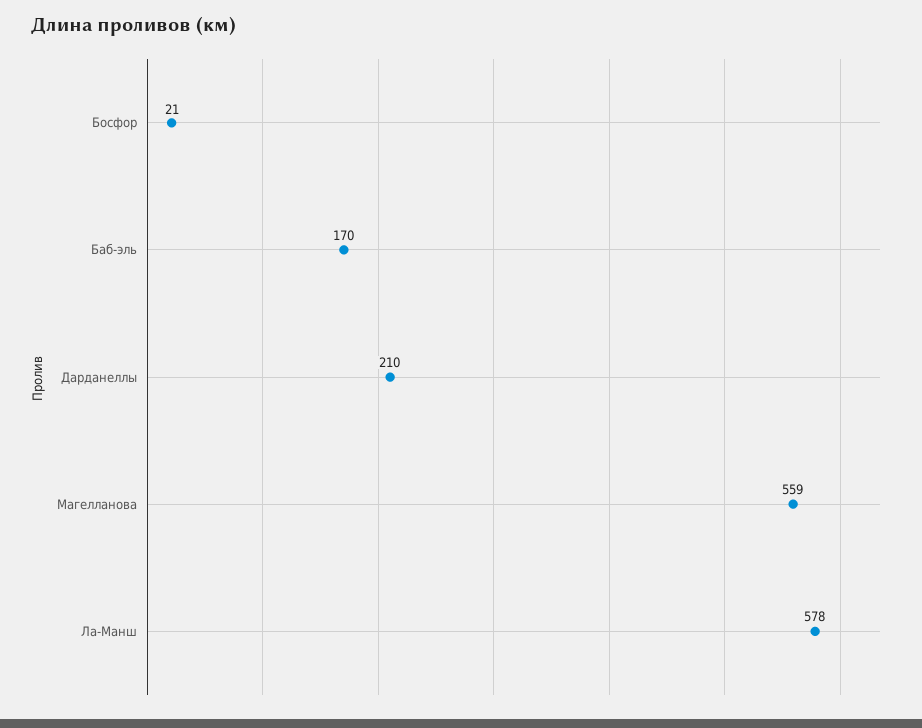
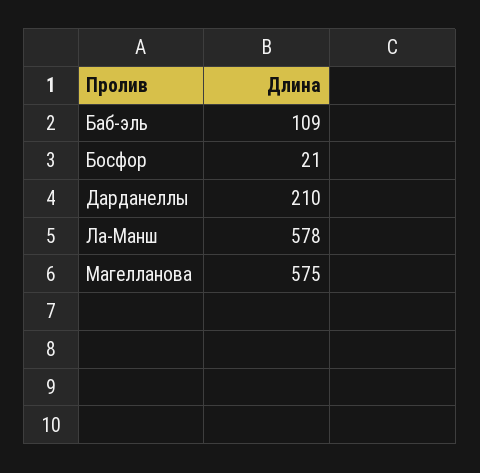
  {
    "Босфор": 21,
-   "Баб-эль": 170,
+   "Баб-эль": 109,
    "Дарданеллы": 210,
-   "Магелланова": 559,
+   "Магелланова": 575,
    "Ла-Манш": 578
  }

